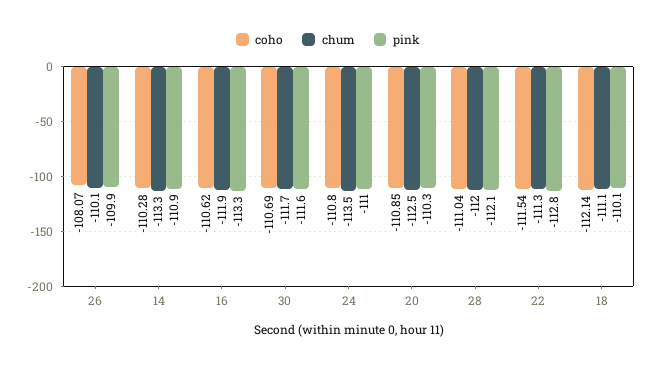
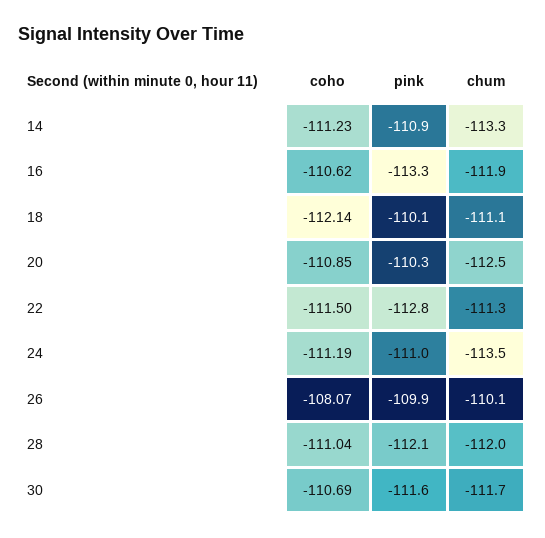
  {
    "coho": {
      "26": -108.07,
-     "14": -110.28,
+     "14": -111.23,
      "16": -110.62,
      "30": -110.69,
-     "24": -110.8,
+     "24": -111.19,
      "20": -110.85,
      "28": -111.04,
-     "22": -111.54,
+     "22": -111.5,
      "18": -112.14
    },
    "chum": {
      "26": -110.1,
      "14": -113.3,
      "16": -111.9,
      "30": -111.7,
      "24": -113.5,
      "20": -112.5,
      "28": -112,
      "22": -111.3,
      "18": -111.1
    },
    "pink": {
      "26": -109.9,
      "14": -110.9,
      "16": -113.3,
      "30": -111.6,
      "24": -111,
      "20": -110.3,
      "28": -112.1,
      "22": -112.8,
      "18": -110.1
    }
  }

